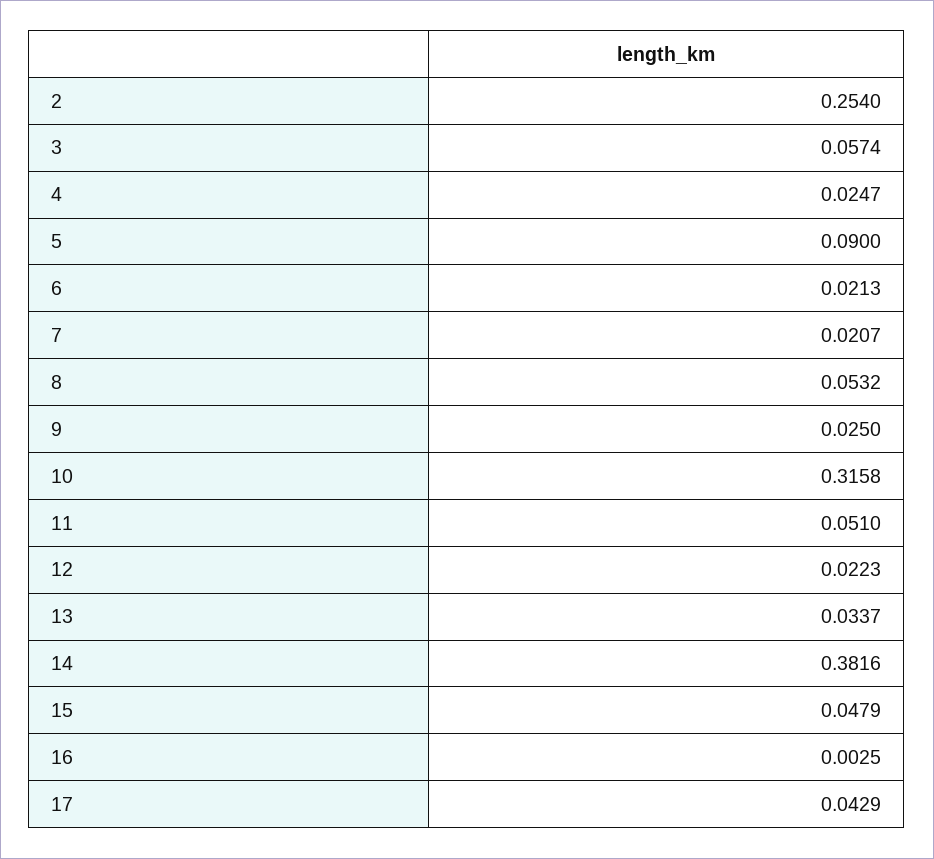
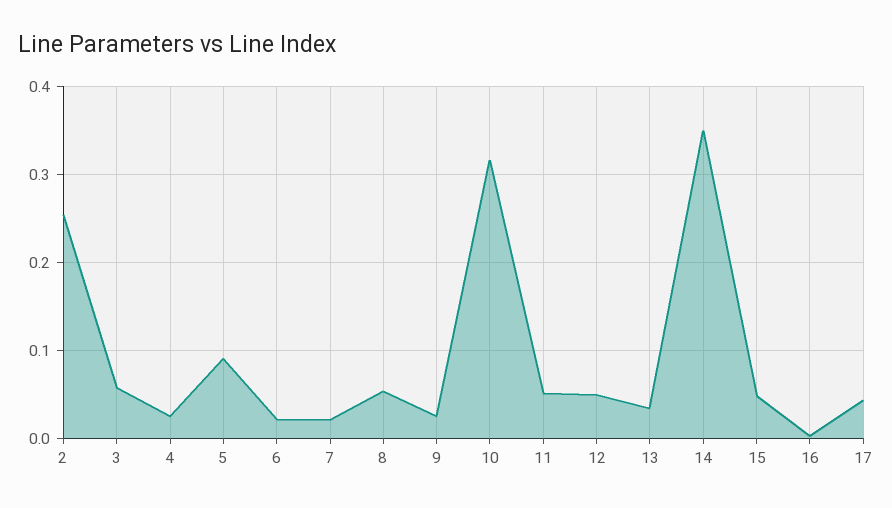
  {
    "2": 0.254,
    "3": 0.0574,
    "4": 0.0247,
    "5": 0.09,
    "6": 0.0213,
    "7": 0.0207,
    "8": 0.0532,
    "9": 0.025,
    "10": 0.3158,
    "11": 0.051,
-   "12": 0.0223,
+   "12": 0.05,
    "13": 0.0337,
-   "14": 0.3816,
+   "14": 0.35,
    "15": 0.0479,
    "16": 0.0025,
    "17": 0.0429
  }

